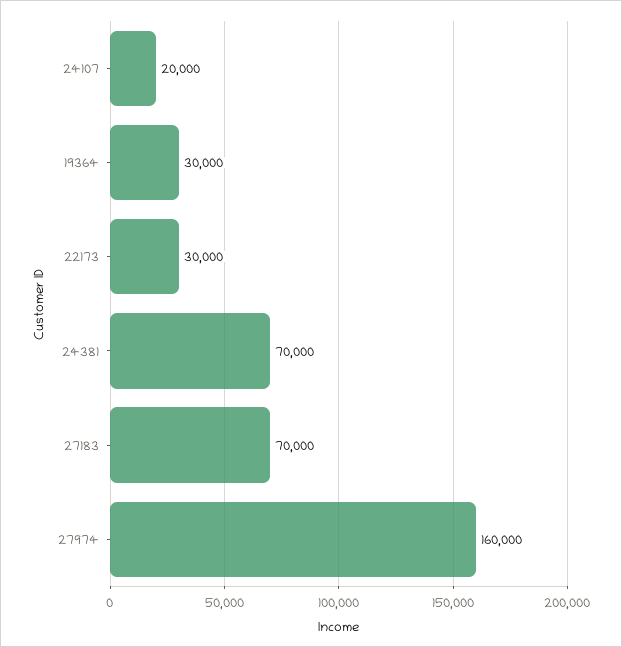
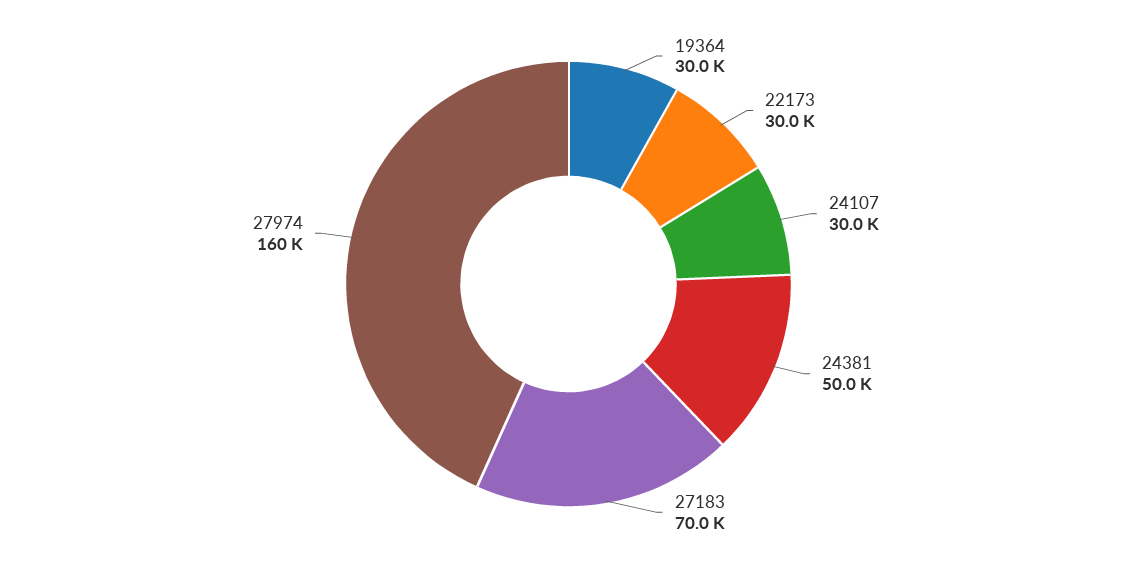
  {
-   "24107": 20000,
+   "24107": 30000,
    "19364": 30000,
    "22173": 30000,
-   "24381": 70000,
+   "24381": 50000,
    "27183": 70000,
    "27974": 160000
  }

